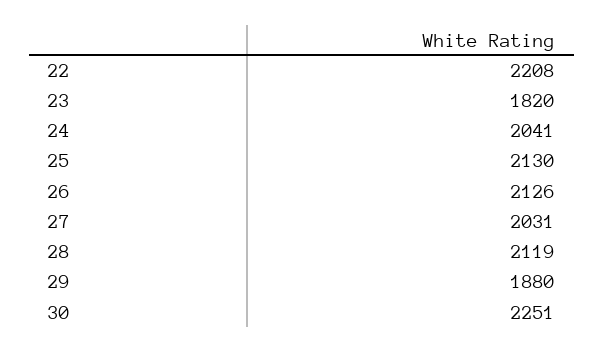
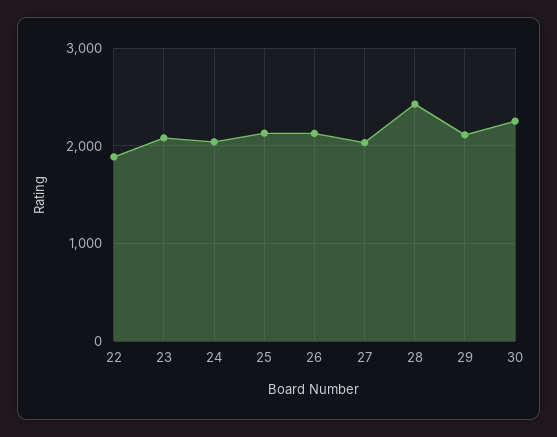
  {
-   "22": 2208,
+   "22": 1900,
-   "23": 1820,
+   "23": 2100,
    "24": 2041,
    "25": 2130,
    "26": 2126,
    "27": 2031,
-   "28": 2119,
+   "28": 2400,
-   "29": 1880,
+   "29": 2100,
    "30": 2251
  }

